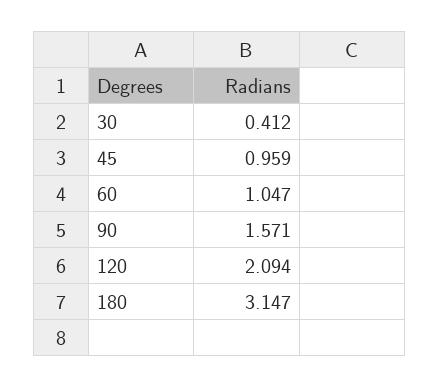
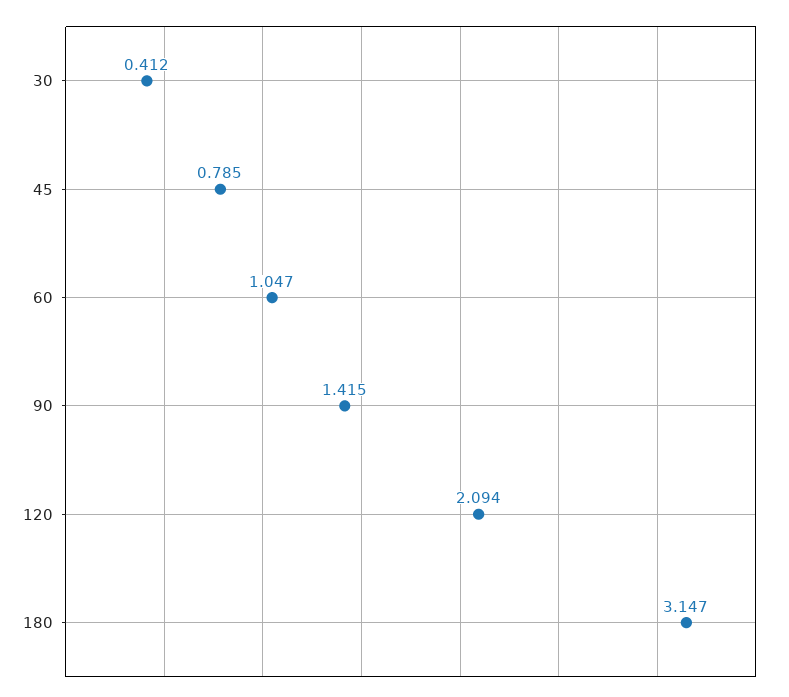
  {
    "30": 0.412,
-   "45": 0.959,
+   "45": 0.785,
    "60": 1.047,
-   "90": 1.571,
+   "90": 1.415,
    "120": 2.094,
    "180": 3.147
  }

